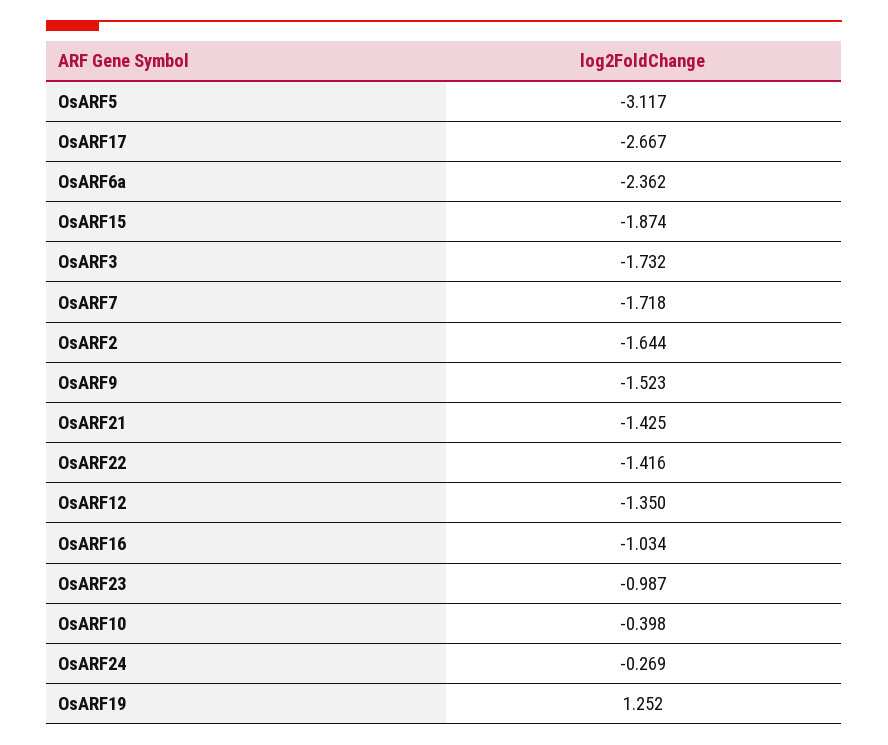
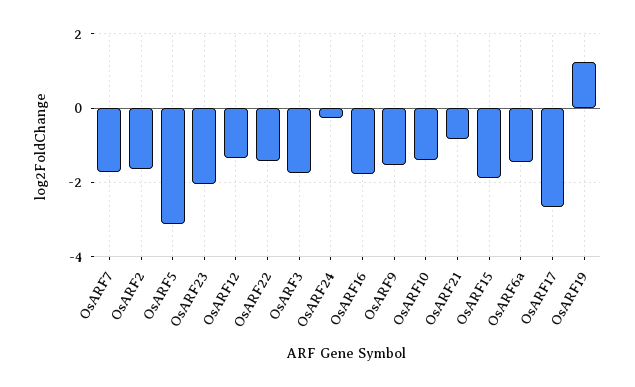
  {
    "OsARF5": -3.117,
    "OsARF17": -2.667,
-   "OsARF6a": -2.362,
+   "OsARF6a": -1.4,
    "OsARF15": -1.874,
    "OsARF3": -1.732,
    "OsARF7": -1.718,
    "OsARF2": -1.644,
    "OsARF9": -1.523,
-   "OsARF21": -1.425,
+   "OsARF21": -0.8,
    "OsARF22": -1.416,
    "OsARF12": -1.35,
-   "OsARF16": -1.034,
+   "OsARF16": -1.8,
-   "OsARF23": -0.987,
+   "OsARF23": -2,
-   "OsARF10": -0.398,
+   "OsARF10": -1.4,
    "OsARF24": -0.269,
    "OsARF19": 1.252
  }

